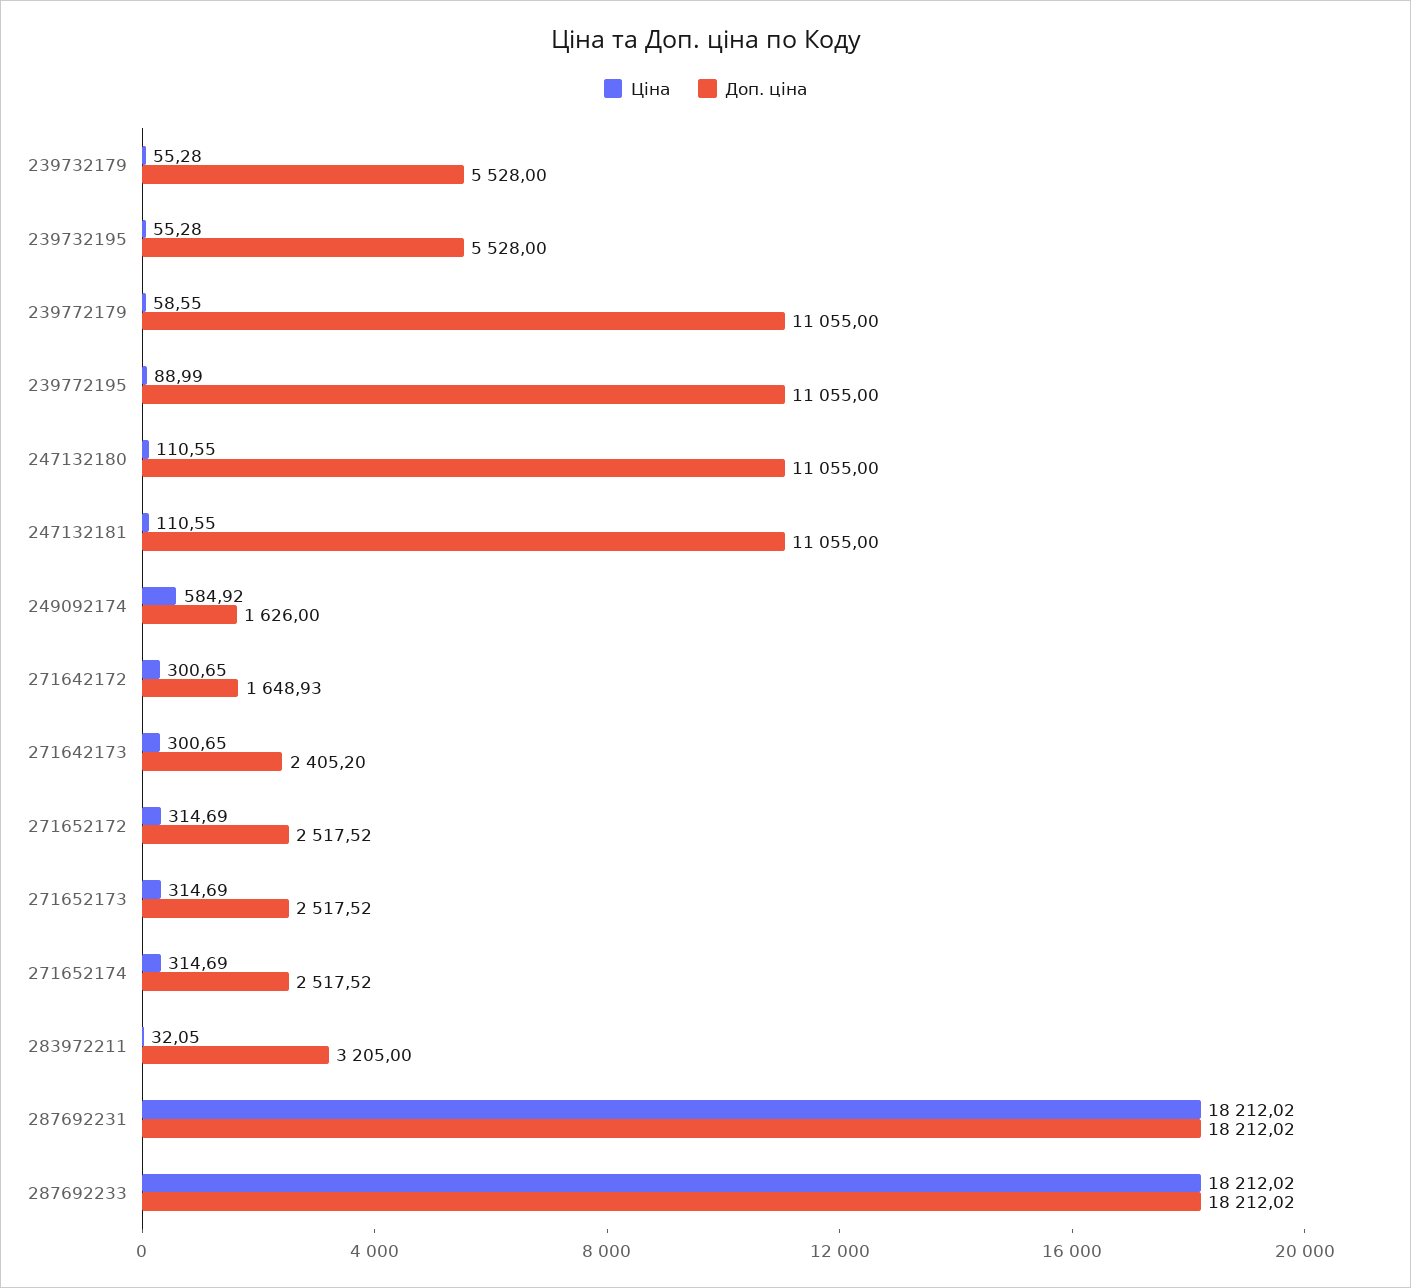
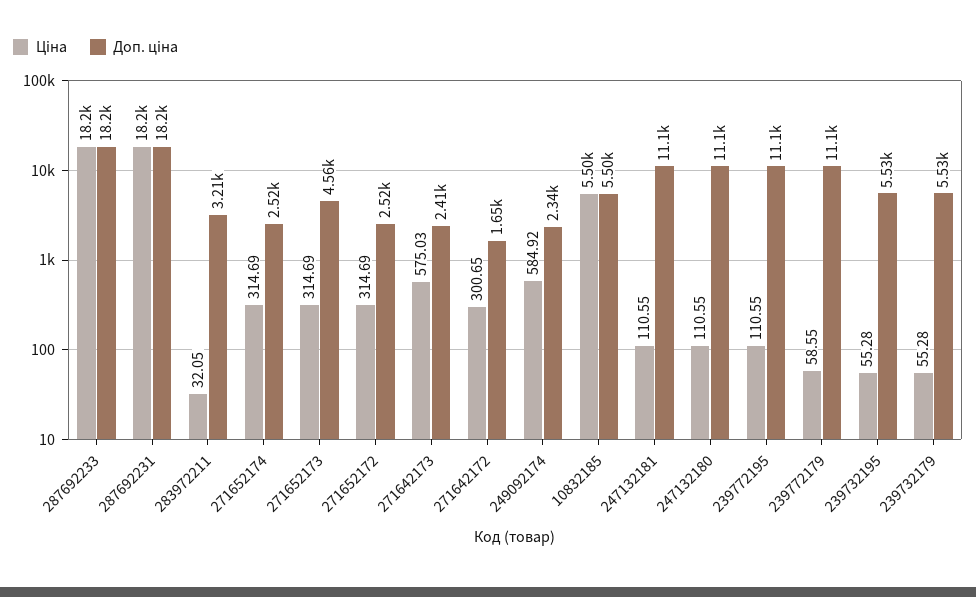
  {
    "Ціна": {
      "239732179": 55.28,
      "239732195": 55.28,
      "239772179": 58.55,
-     "239772195": 88.99,
+     "239772195": 110.55,
      "247132180": 110.55,
      "247132181": 110.55,
      "249092174": 584.92,
      "271642172": 300.65,
-     "271642173": 300.65,
+     "271642173": 575.03,
      "271652172": 314.69,
      "271652173": 314.69,
      "271652174": 314.69,
      "283972211": 32.05,
      "287692231": 18212.02,
-     "287692233": 18212.02
+     "287692233": 18212.02,
+     "10832185": 5500
    },
    "Доп. ціна": {
      "239732179": 5528,
      "239732195": 5528,
      "239772179": 11055,
      "239772195": 11055,
      "247132180": 11055,
      "247132181": 11055,
-     "249092174": 1626,
+     "249092174": 2340,
      "271642172": 1648.93,
      "271642173": 2405.2,
      "271652172": 2517.52,
-     "271652173": 2517.52,
+     "271652173": 4560,
      "271652174": 2517.52,
      "283972211": 3205,
      "287692231": 18212.02,
-     "287692233": 18212.02
+     "287692233": 18212.02,
+     "10832185": 5500
    }
  }

